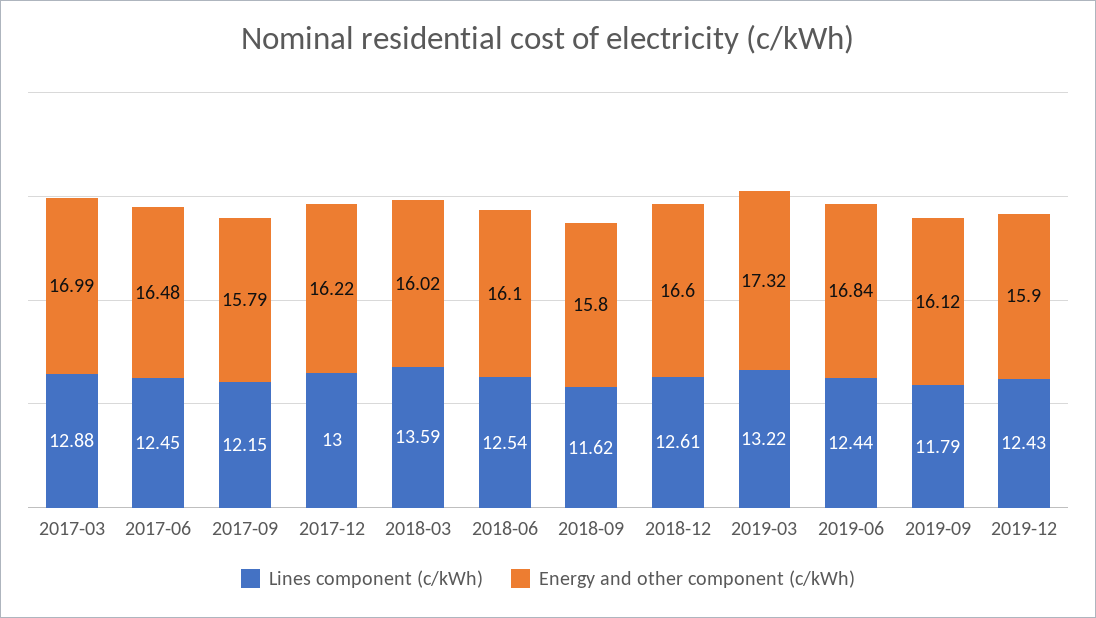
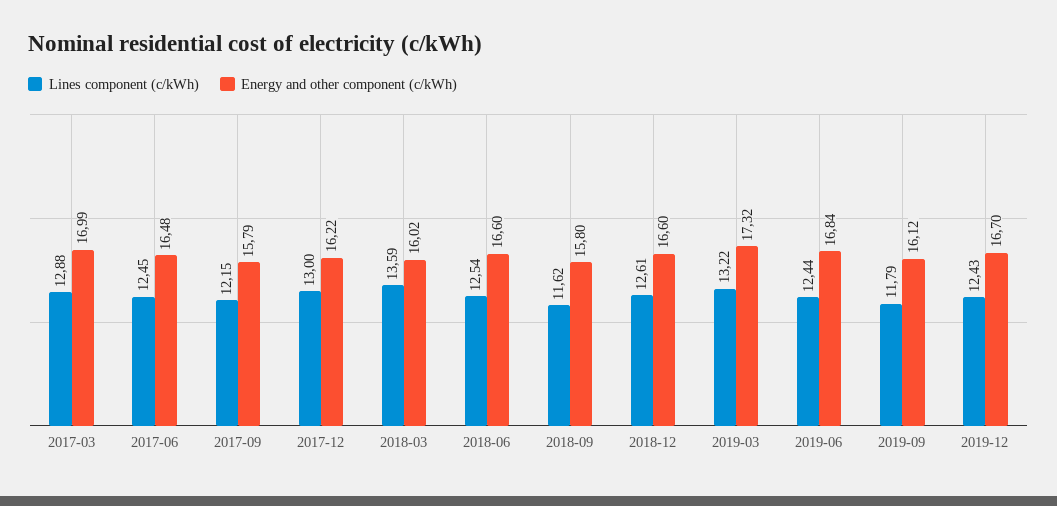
  {
    "Lines component (c/kWh)": {
      "2017-03": 12.88,
      "2017-06": 12.45,
      "2017-09": 12.15,
      "2017-12": 13,
      "2018-03": 13.59,
      "2018-06": 12.54,
      "2018-09": 11.62,
      "2018-12": 12.61,
      "2019-03": 13.22,
      "2019-06": 12.44,
      "2019-09": 11.79,
      "2019-12": 12.43
    },
    "Energy and other component (c/kWh)": {
      "2017-03": 16.99,
      "2017-06": 16.48,
      "2017-09": 15.79,
      "2017-12": 16.22,
      "2018-03": 16.02,
-     "2018-06": 16.1,
+     "2018-06": 16.6,
      "2018-09": 15.8,
      "2018-12": 16.6,
      "2019-03": 17.32,
      "2019-06": 16.84,
      "2019-09": 16.12,
-     "2019-12": 15.9
+     "2019-12": 16.7
    }
  }

